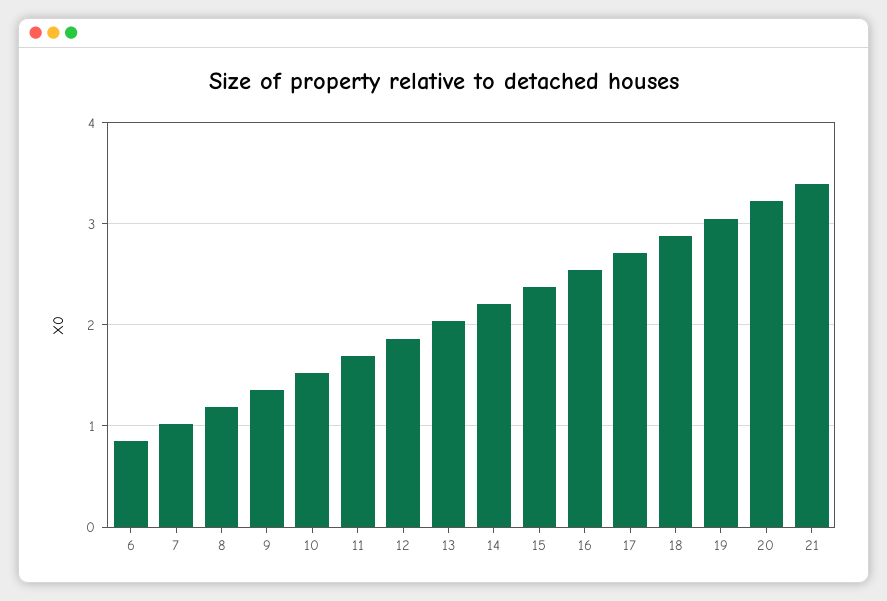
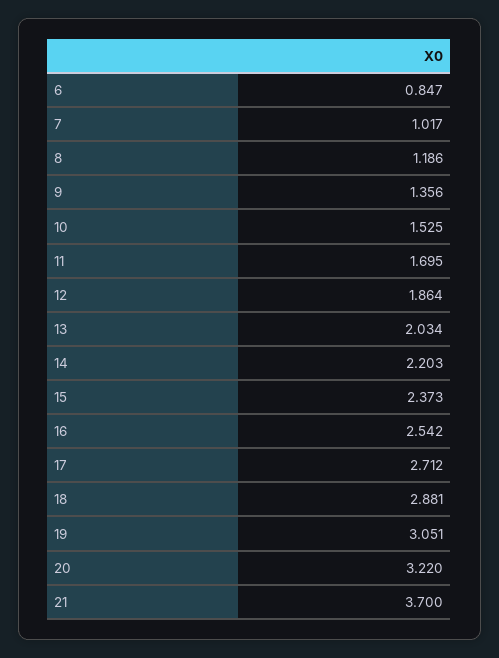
  {
    "6": 0.847,
    "7": 1.017,
    "8": 1.186,
    "9": 1.356,
    "10": 1.525,
    "11": 1.695,
    "12": 1.864,
    "13": 2.034,
    "14": 2.203,
    "15": 2.373,
    "16": 2.542,
    "17": 2.712,
    "18": 2.881,
    "19": 3.051,
    "20": 3.22,
-   "21": 3.4
+   "21": 3.7
  }

